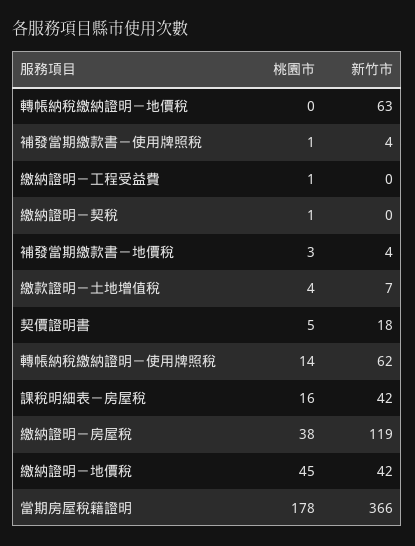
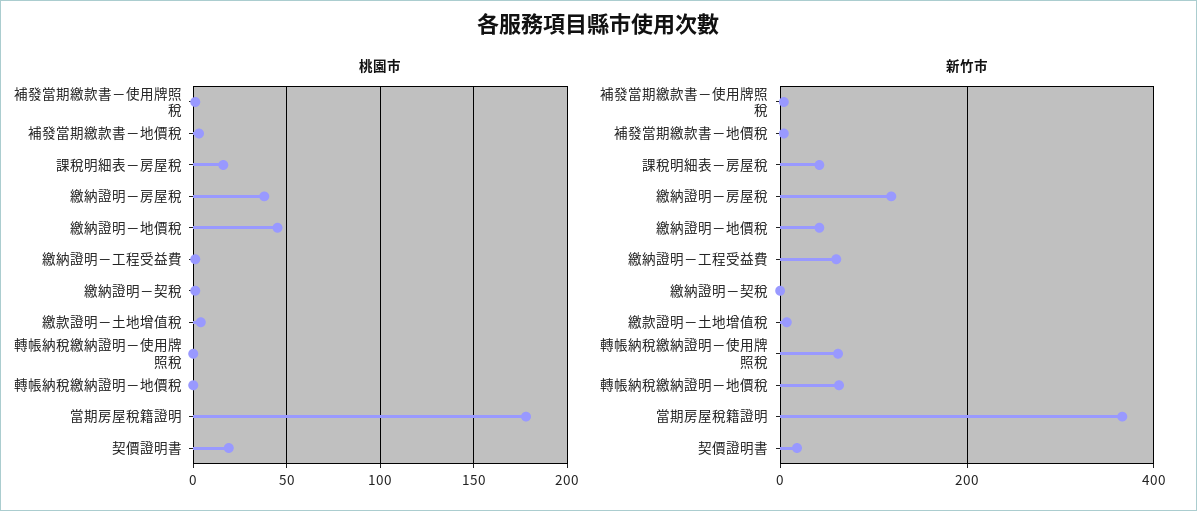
  {
    "桃園市": {
      "轉帳納稅繳納證明－地價稅": 0,
      "補發當期繳款書－使用牌照稅": 1,
      "繳納證明－工程受益費": 1,
      "繳納證明－契稅": 1,
      "補發當期繳款書－地價稅": 3,
      "繳款證明－土地增值稅": 4,
-     "契價證明書": 5,
+     "契價證明書": 20,
-     "轉帳納稅繳納證明－使用牌照稅": 14,
+     "轉帳納稅繳納證明－使用牌照稅": 0,
      "課稅明細表－房屋稅": 16,
      "繳納證明－房屋稅": 38,
      "繳納證明－地價稅": 45,
      "當期房屋稅籍證明": 178
    },
    "新竹市": {
      "轉帳納稅繳納證明－地價稅": 63,
      "補發當期繳款書－使用牌照稅": 4,
-     "繳納證明－工程受益費": 0,
+     "繳納證明－工程受益費": 60,
      "繳納證明－契稅": 0,
      "補發當期繳款書－地價稅": 4,
      "繳款證明－土地增值稅": 7,
      "契價證明書": 18,
      "轉帳納稅繳納證明－使用牌照稅": 62,
      "課稅明細表－房屋稅": 42,
      "繳納證明－房屋稅": 119,
      "繳納證明－地價稅": 42,
      "當期房屋稅籍證明": 366
    }
  }

